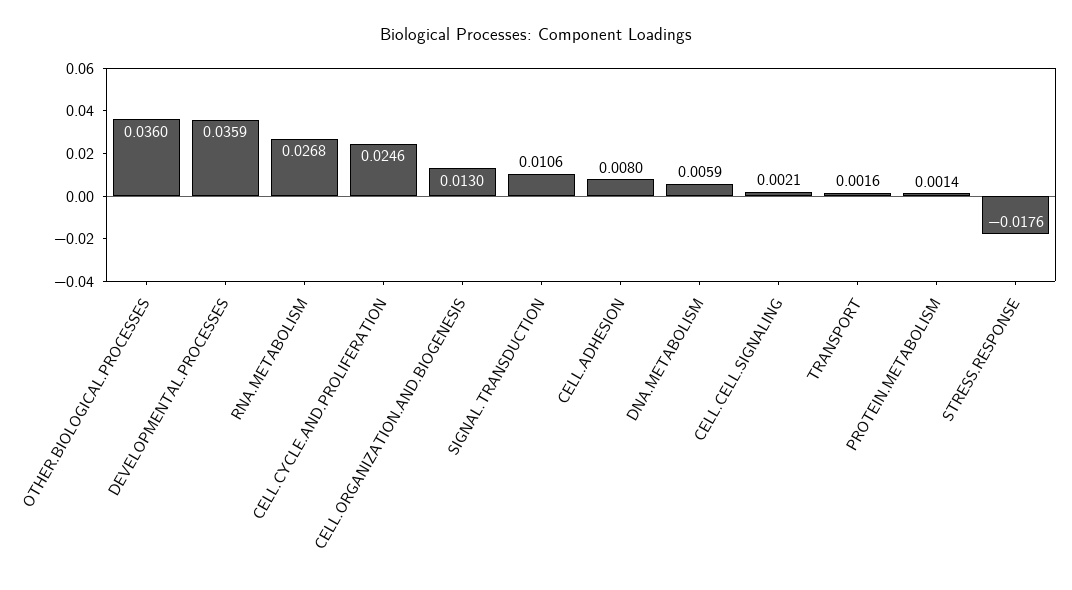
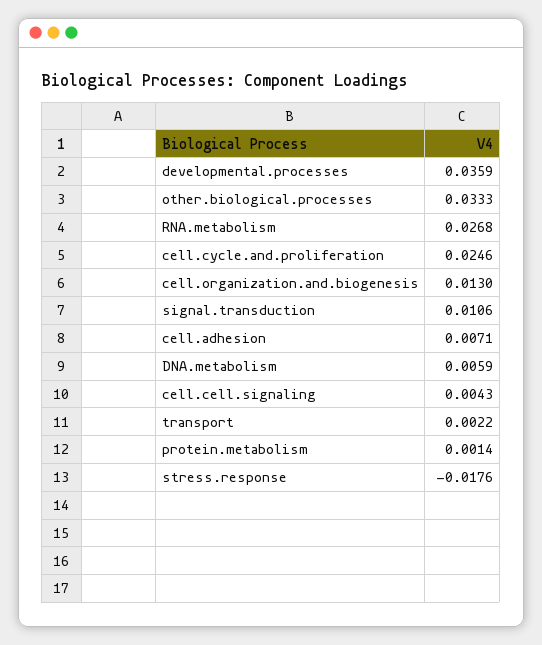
  {
-   "OTHER.BIOLOGICAL.PROCESSES": 0.036,
+   "OTHER.BIOLOGICAL.PROCESSES": 0.0333,
    "DEVELOPMENTAL.PROCESSES": 0.0359,
    "RNA.METABOLISM": 0.0268,
    "CELL.CYCLE.AND.PROLIFERATION": 0.0246,
    "CELL.ORGANIZATION.AND.BIOGENESIS": 0.013,
    "SIGNAL.TRANSDUCTION": 0.0106,
-   "CELL.ADHESION": 0.008,
+   "CELL.ADHESION": 0.0071,
    "DNA.METABOLISM": 0.0059,
-   "CELL.CELL.SIGNALING": 0.0021,
+   "CELL.CELL.SIGNALING": 0.0043,
-   "TRANSPORT": 0.0016,
+   "TRANSPORT": 0.0022,
    "PROTEIN.METABOLISM": 0.0014,
    "STRESS.RESPONSE": -0.0176
  }

